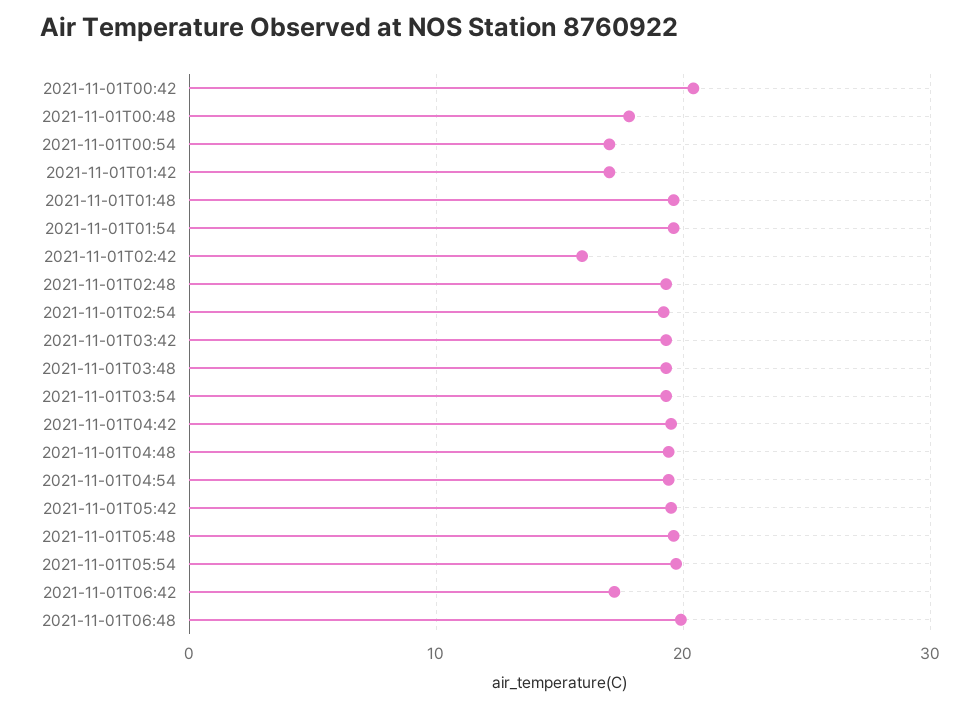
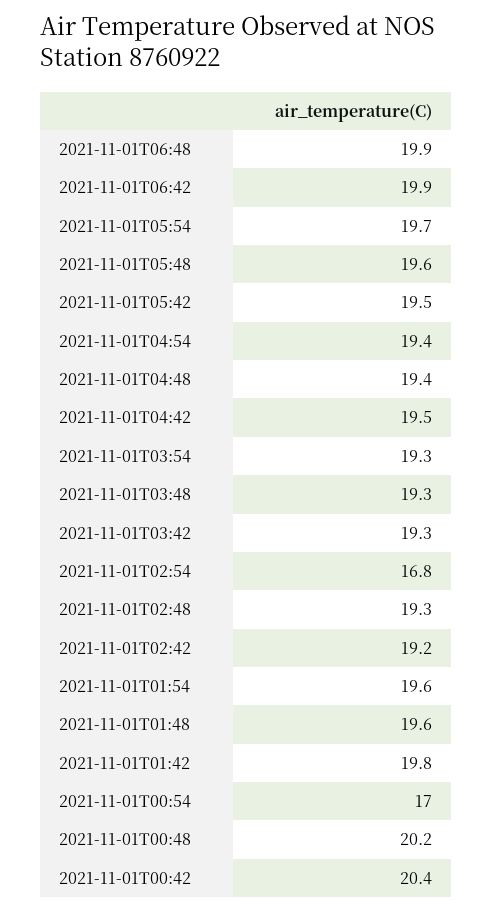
  {
    "2021-11-01T00:42": 20.4,
-   "2021-11-01T00:48": 18,
+   "2021-11-01T00:48": 20.2,
    "2021-11-01T00:54": 17,
-   "2021-11-01T01:42": 17,
+   "2021-11-01T01:42": 19.8,
    "2021-11-01T01:48": 19.6,
    "2021-11-01T01:54": 19.6,
-   "2021-11-01T02:42": 16,
+   "2021-11-01T02:42": 19.2,
    "2021-11-01T02:48": 19.3,
-   "2021-11-01T02:54": 19,
+   "2021-11-01T02:54": 16.8,
    "2021-11-01T03:42": 19.3,
    "2021-11-01T03:48": 19.3,
    "2021-11-01T03:54": 19.3,
    "2021-11-01T04:42": 19.5,
    "2021-11-01T04:48": 19.4,
    "2021-11-01T04:54": 19.4,
    "2021-11-01T05:42": 19.5,
    "2021-11-01T05:48": 19.6,
    "2021-11-01T05:54": 19.7,
-   "2021-11-01T06:42": 17,
+   "2021-11-01T06:42": 19.9,
    "2021-11-01T06:48": 19.9
  }

